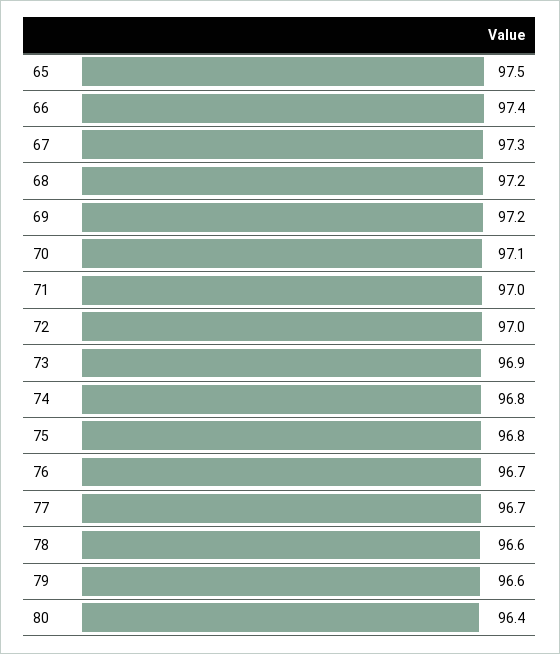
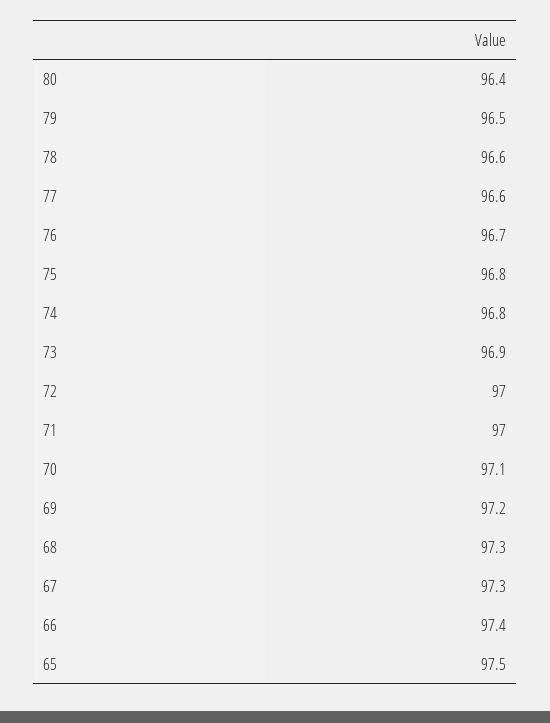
  {
    "65": 97.5,
    "66": 97.4,
    "67": 97.3,
-   "68": 97.2,
+   "68": 97.3,
    "69": 97.2,
    "70": 97.1,
    "71": 97,
    "72": 97,
    "73": 96.9,
    "74": 96.8,
    "75": 96.8,
    "76": 96.7,
-   "77": 96.7,
+   "77": 96.6,
    "78": 96.6,
-   "79": 96.6,
+   "79": 96.5,
    "80": 96.4
  }

